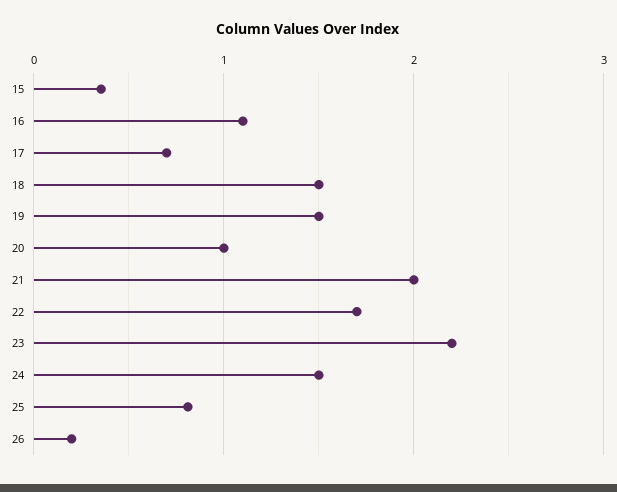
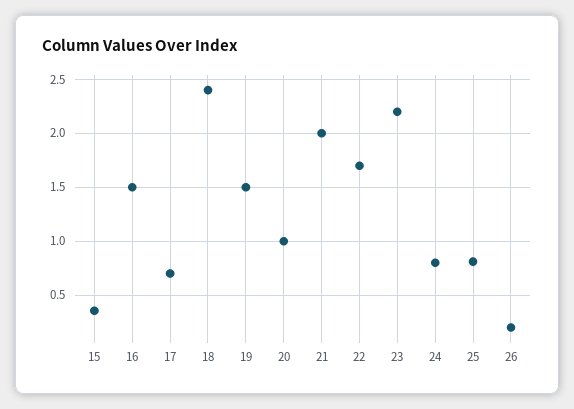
  {
    "15": 0.4,
-   "16": 1.1,
+   "16": 1.5,
    "17": 0.7,
-   "18": 1.5,
+   "18": 2.4,
    "19": 1.5,
    "20": 1,
    "21": 2,
    "22": 1.7,
    "23": 2.2,
-   "24": 1.5,
+   "24": 0.8,
    "25": 0.8,
    "26": 0.2
  }

